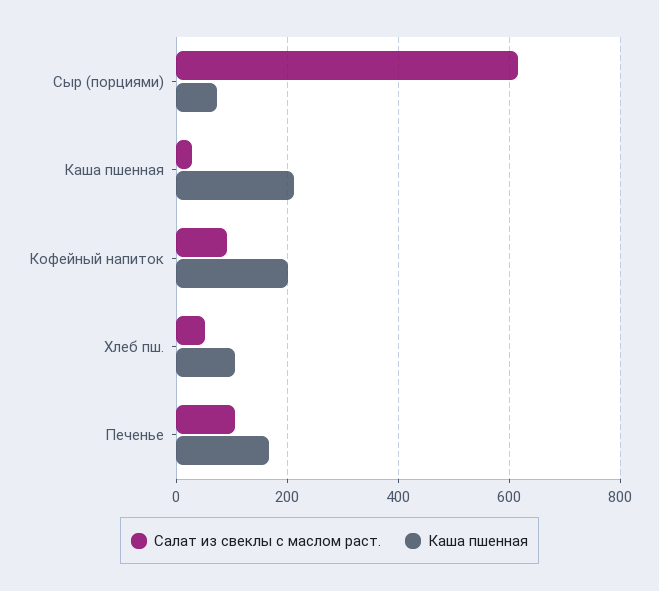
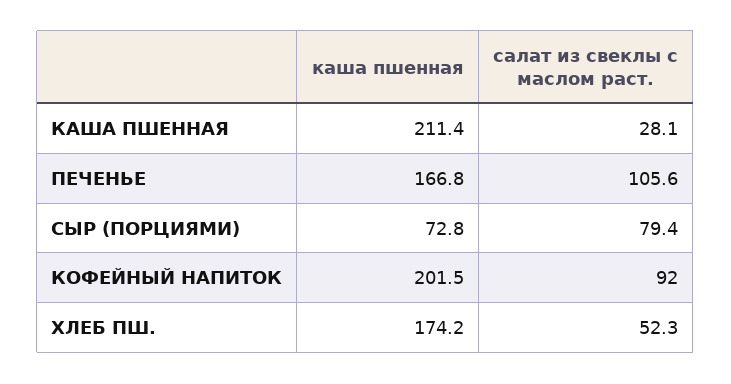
  {
    "Салат из свеклы с маслом раст.": {
-     "Сыр (порциями)": 620,
+     "Сыр (порциями)": 79.4,
      "Каша пшенная": 28.1,
      "Кофейный напиток": 92,
      "Хлеб пш.": 52.3,
      "Печенье": 105.6
    },
    "Каша пшенная": {
      "Сыр (порциями)": 72.8,
      "Каша пшенная": 211.4,
      "Кофейный напиток": 201.5,
-     "Хлеб пш.": 100,
+     "Хлеб пш.": 174.2,
      "Печенье": 166.8
    }
  }

